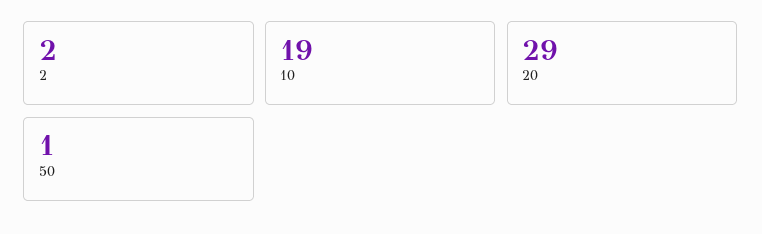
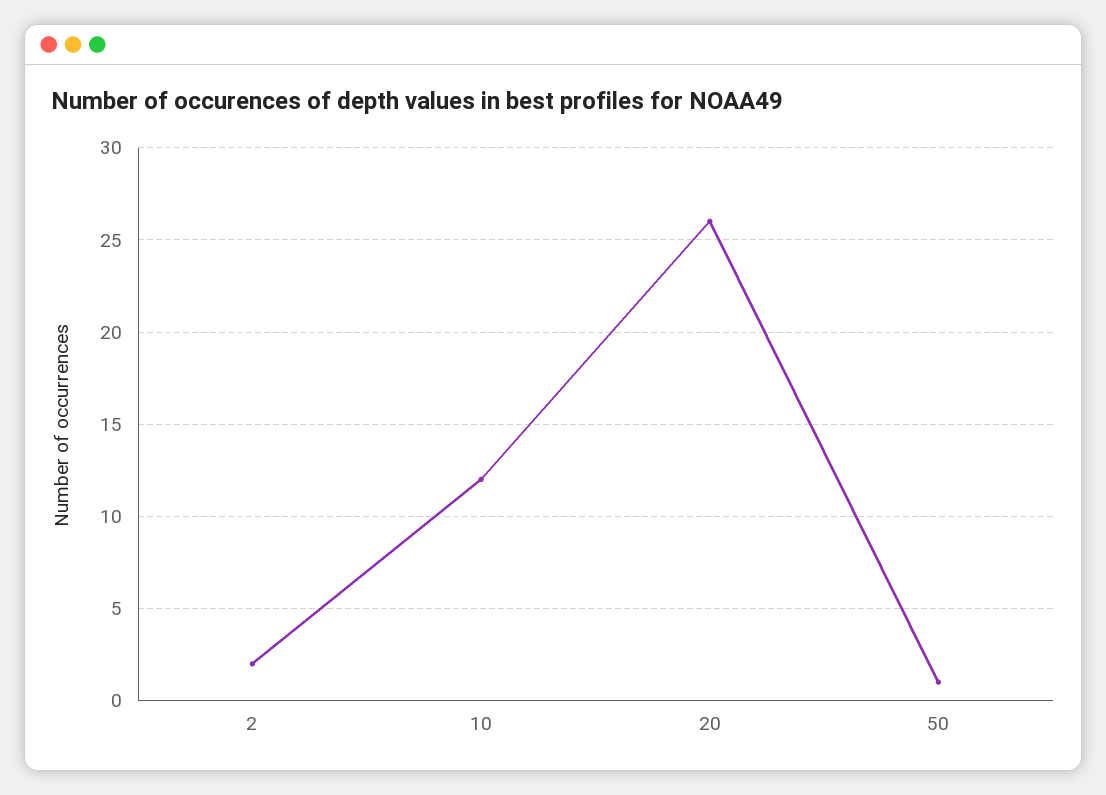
  {
    "2": 2,
-   "10": 19,
+   "10": 12,
-   "20": 29,
+   "20": 26,
    "50": 1
  }

